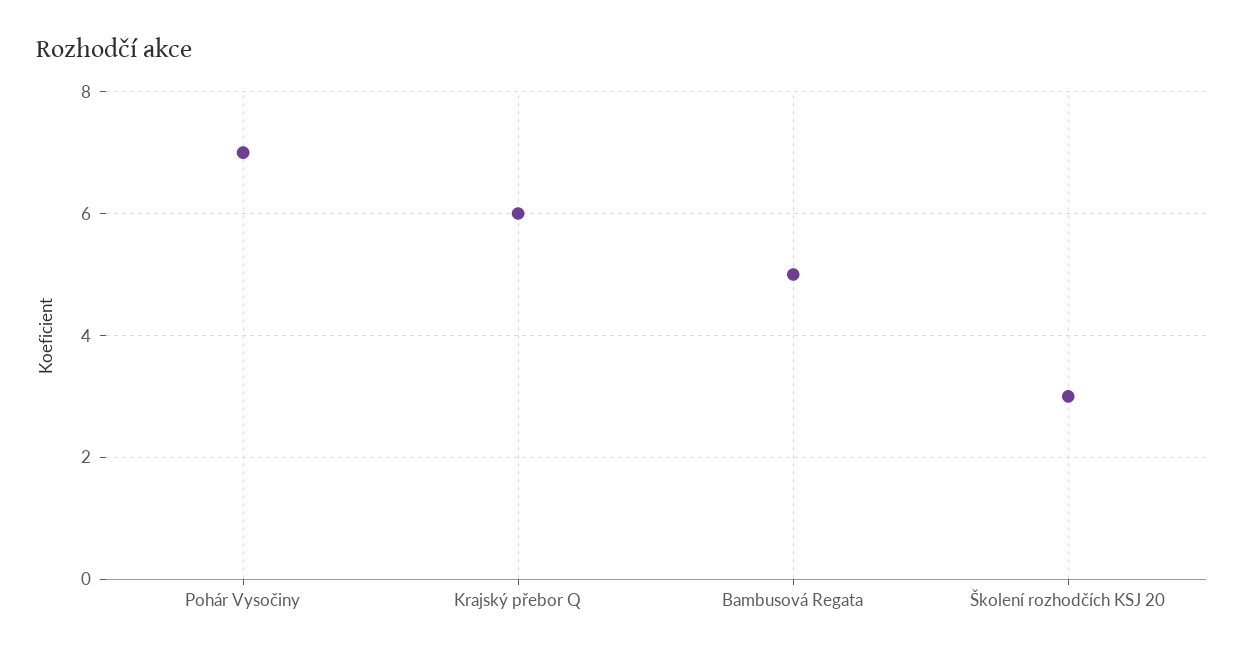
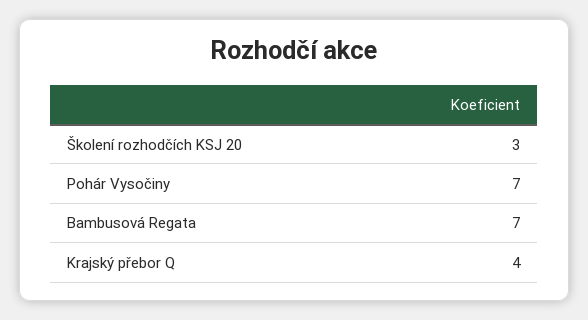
  {
    "Pohár Vysočiny": 7,
-   "Krajský přebor Q": 6,
+   "Krajský přebor Q": 4,
-   "Bambusová Regata": 5,
+   "Bambusová Regata": 7,
    "Školení rozhodčích KSJ 20": 3
  }

